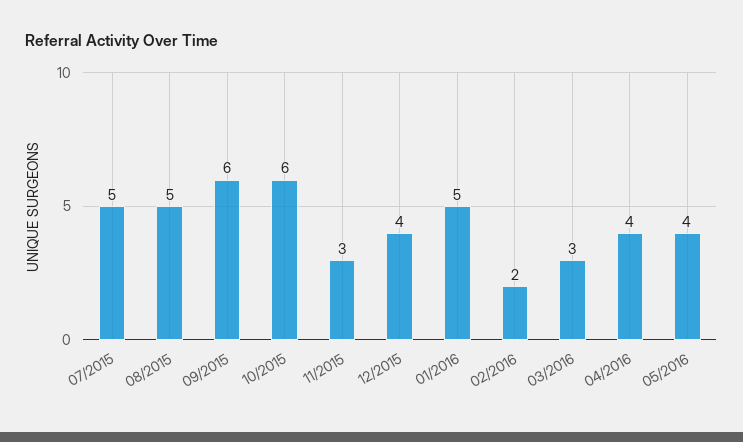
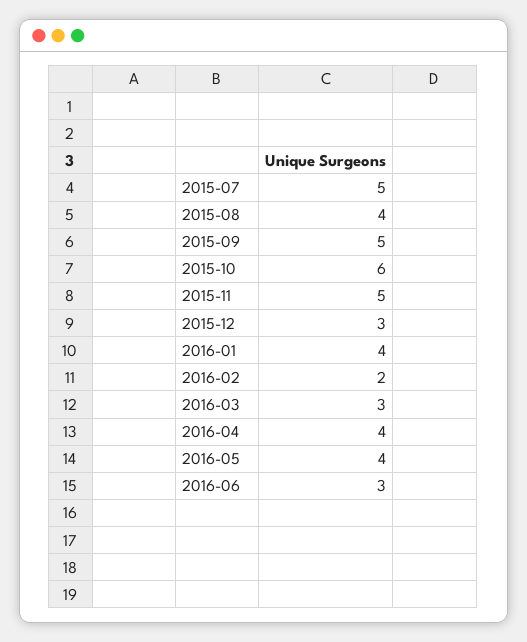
  {
    "07/2015": 5,
-   "08/2015": 5,
+   "08/2015": 4,
-   "09/2015": 6,
+   "09/2015": 5,
    "10/2015": 6,
-   "11/2015": 3,
+   "11/2015": 5,
-   "12/2015": 4,
+   "12/2015": 3,
-   "01/2016": 5,
+   "01/2016": 4,
    "02/2016": 2,
    "03/2016": 3,
    "04/2016": 4,
-   "05/2016": 4
+   "05/2016": 4,
+   "2016-06": 3
  }

